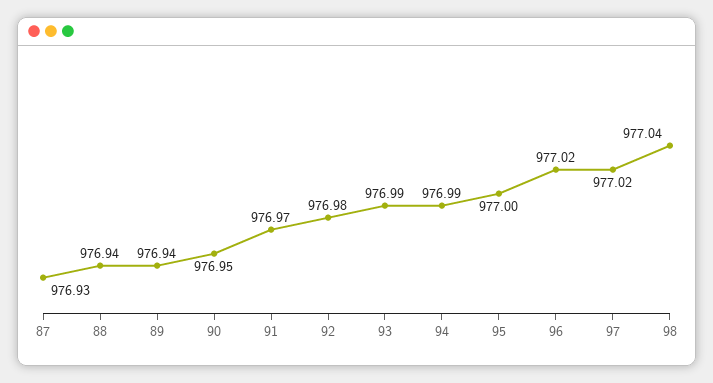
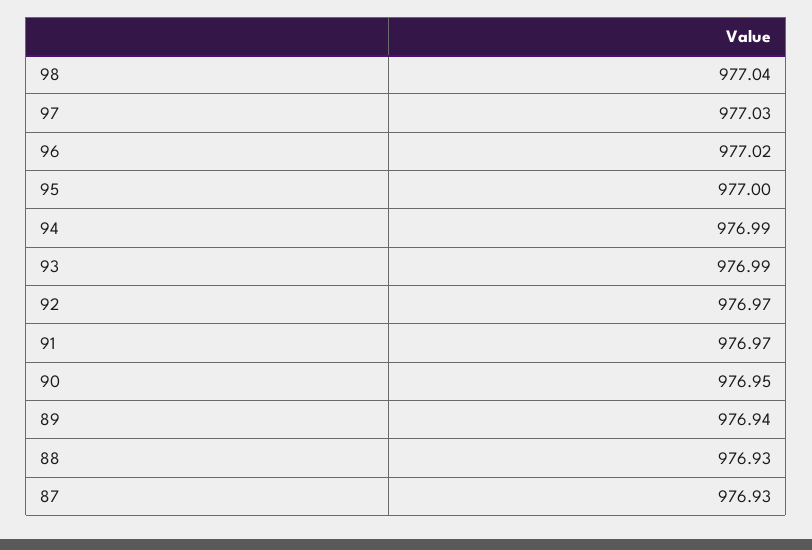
  {
    "87": 976.93,
-   "88": 976.94,
+   "88": 976.93,
    "89": 976.94,
    "90": 976.95,
    "91": 976.97,
-   "92": 976.98,
+   "92": 976.97,
    "93": 976.99,
    "94": 976.99,
    "95": 977,
    "96": 977.02,
-   "97": 977.02,
+   "97": 977.03,
    "98": 977.04
  }

